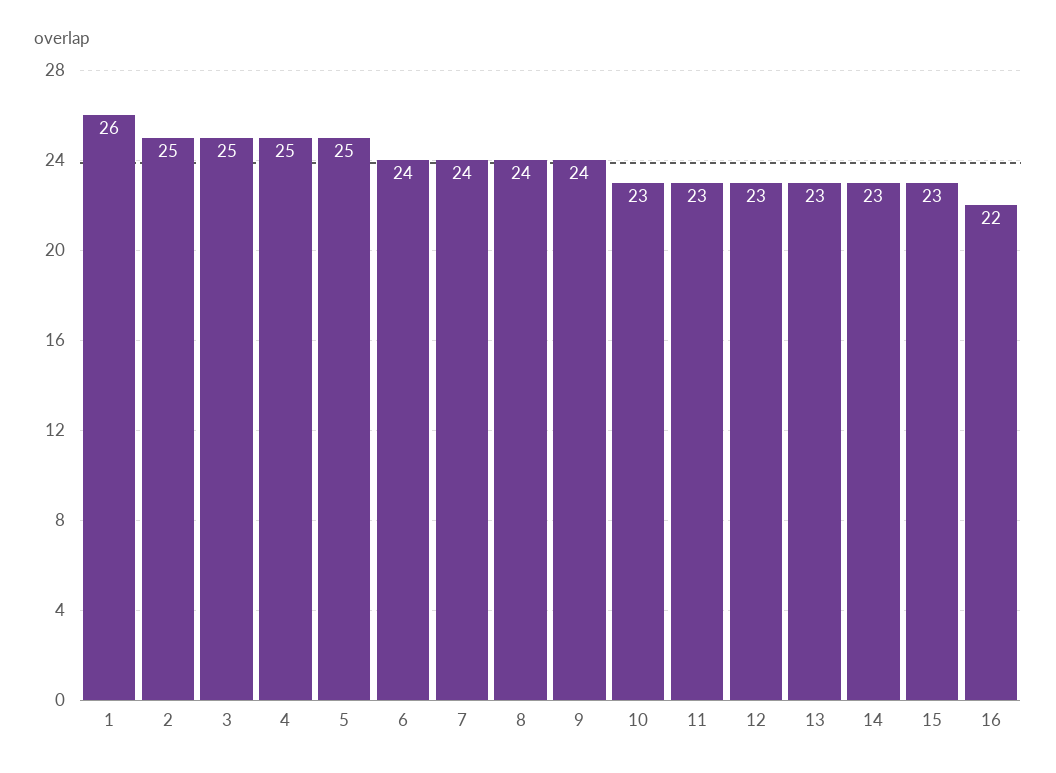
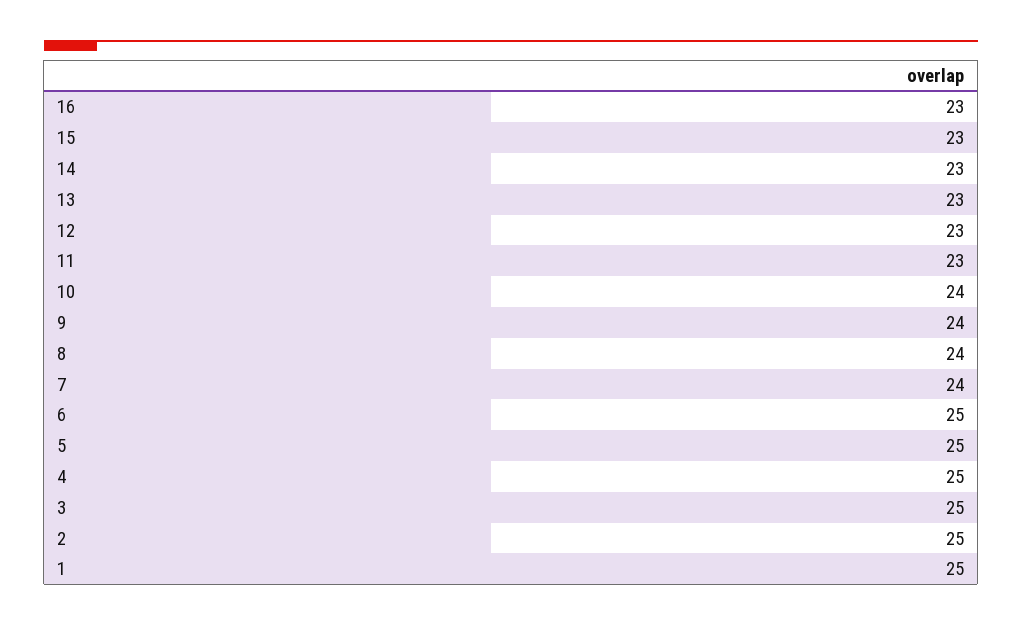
  {
-   "1": 26,
+   "1": 25,
    "2": 25,
    "3": 25,
    "4": 25,
    "5": 25,
-   "6": 24,
+   "6": 25,
    "7": 24,
    "8": 24,
    "9": 24,
-   "10": 23,
+   "10": 24,
    "11": 23,
    "12": 23,
    "13": 23,
    "14": 23,
    "15": 23,
-   "16": 22
+   "16": 23
  }

